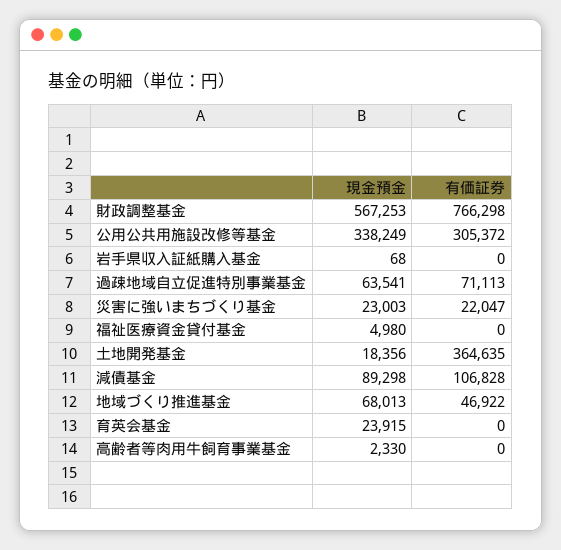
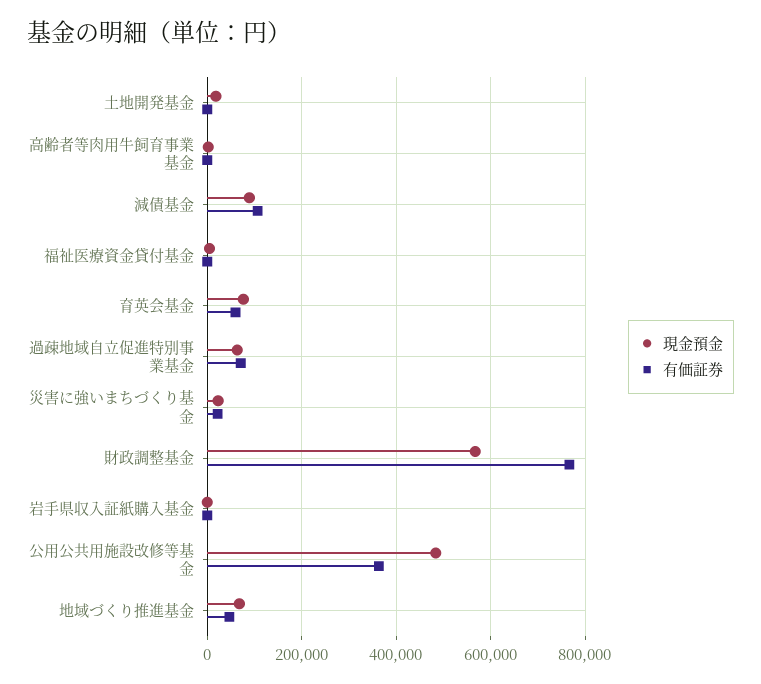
  {
    "現金預金": {
      "財政調整基金": 567253,
-     "公用公共用施設改修等基金": 338249,
+     "公用公共用施設改修等基金": 480000,
      "岩手県収入証紙購入基金": 68,
      "過疎地域自立促進特別事業基金": 63541,
      "災害に強いまちづくり基金": 23003,
      "福祉医療資金貸付基金": 4980,
      "土地開発基金": 18356,
      "減債基金": 89298,
      "地域づくり推進基金": 68013,
-     "育英会基金": 23915,
+     "育英会基金": 80000,
      "高齢者等肉用牛飼育事業基金": 2330
    },
    "有価証券": {
      "財政調整基金": 766298,
-     "公用公共用施設改修等基金": 305372,
+     "公用公共用施設改修等基金": 360000,
      "岩手県収入証紙購入基金": 0,
      "過疎地域自立促進特別事業基金": 71113,
      "災害に強いまちづくり基金": 22047,
      "福祉医療資金貸付基金": 0,
-     "土地開発基金": 364635,
+     "土地開発基金": 0,
      "減債基金": 106828,
      "地域づくり推進基金": 46922,
-     "育英会基金": 0,
+     "育英会基金": 60000,
      "高齢者等肉用牛飼育事業基金": 0
    }
  }

